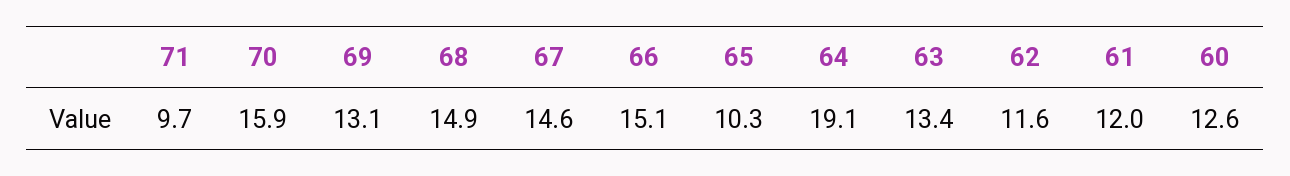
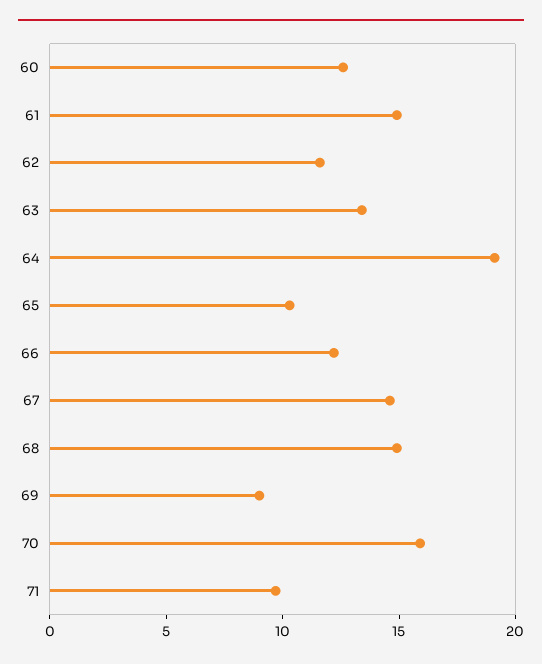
  {
    "71": 9.7,
    "70": 15.9,
-   "69": 13.1,
+   "69": 9,
    "68": 14.9,
    "67": 14.6,
-   "66": 15.1,
+   "66": 12,
    "65": 10.3,
    "64": 19.1,
    "63": 13.4,
    "62": 11.6,
-   "61": 12,
+   "61": 15,
    "60": 12.6
  }

